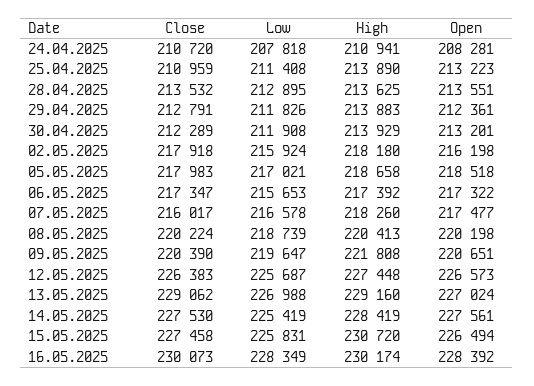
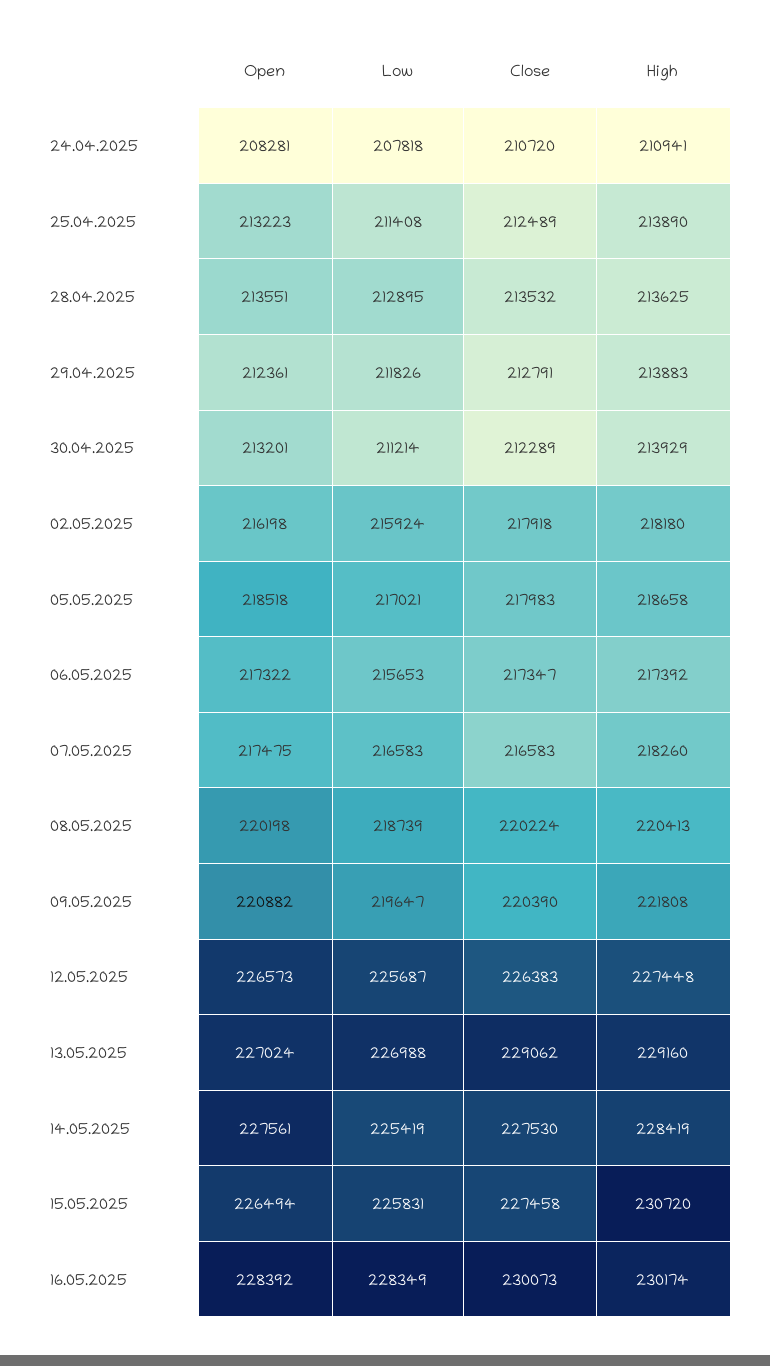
  {
    "Close": {
      "24.04.2025": 210720,
-     "25.04.2025": 210959,
+     "25.04.2025": 212489,
      "28.04.2025": 213532,
      "29.04.2025": 212791,
      "30.04.2025": 212289,
      "02.05.2025": 217918,
      "05.05.2025": 217983,
      "06.05.2025": 217347,
-     "07.05.2025": 216017,
+     "07.05.2025": 216583,
      "08.05.2025": 220224,
      "09.05.2025": 220390,
      "12.05.2025": 226383,
      "13.05.2025": 229062,
      "14.05.2025": 227530,
      "15.05.2025": 227458,
      "16.05.2025": 230073
    },
    "Low": {
      "24.04.2025": 207818,
      "25.04.2025": 211408,
      "28.04.2025": 212895,
      "29.04.2025": 211826,
-     "30.04.2025": 211908,
+     "30.04.2025": 211214,
      "02.05.2025": 215924,
      "05.05.2025": 217021,
      "06.05.2025": 215653,
-     "07.05.2025": 216578,
+     "07.05.2025": 216583,
      "08.05.2025": 218739,
      "09.05.2025": 219647,
      "12.05.2025": 225687,
      "13.05.2025": 226988,
      "14.05.2025": 225419,
      "15.05.2025": 225831,
      "16.05.2025": 228349
    },
    "High": {
      "24.04.2025": 210941,
      "25.04.2025": 213890,
      "28.04.2025": 213625,
      "29.04.2025": 213883,
      "30.04.2025": 213929,
      "02.05.2025": 218180,
      "05.05.2025": 218658,
      "06.05.2025": 217392,
      "07.05.2025": 218260,
      "08.05.2025": 220413,
      "09.05.2025": 221808,
      "12.05.2025": 227448,
      "13.05.2025": 229160,
      "14.05.2025": 228419,
      "15.05.2025": 230720,
      "16.05.2025": 230174
    },
    "Open": {
      "24.04.2025": 208281,
      "25.04.2025": 213223,
      "28.04.2025": 213551,
      "29.04.2025": 212361,
      "30.04.2025": 213201,
      "02.05.2025": 216198,
      "05.05.2025": 218518,
      "06.05.2025": 217322,
-     "07.05.2025": 217477,
+     "07.05.2025": 217475,
      "08.05.2025": 220198,
-     "09.05.2025": 220651,
+     "09.05.2025": 220882,
      "12.05.2025": 226573,
      "13.05.2025": 227024,
      "14.05.2025": 227561,
      "15.05.2025": 226494,
      "16.05.2025": 228392
    }
  }

